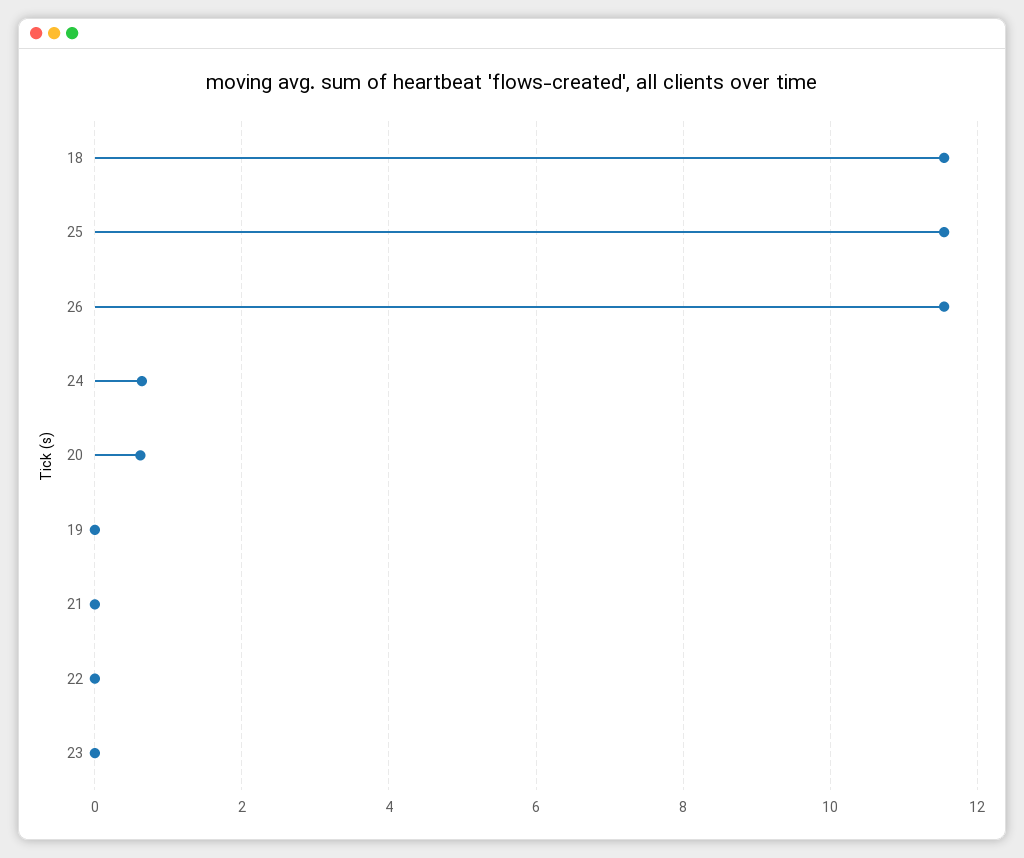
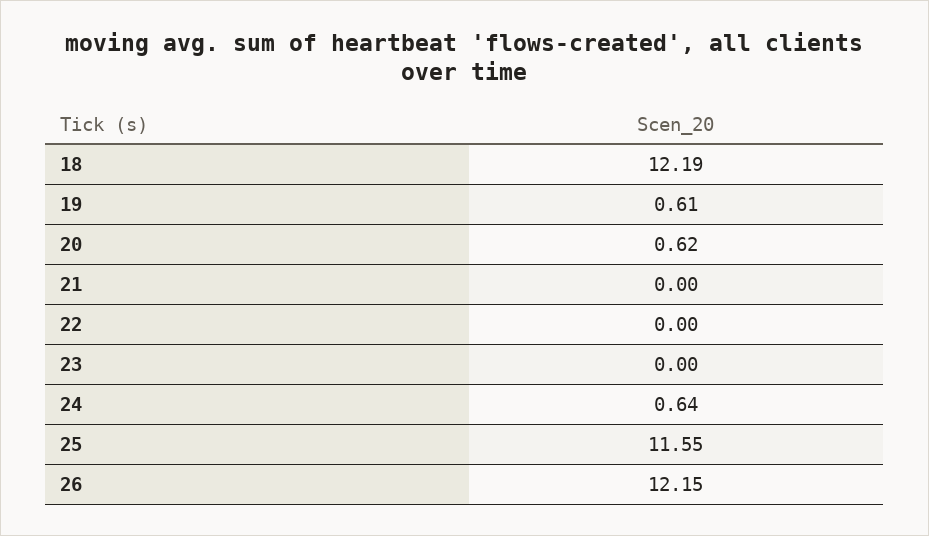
  {
-   "18": 11.6,
+   "18": 12.19,
    "25": 11.55,
-   "26": 11.6,
+   "26": 12.15,
    "24": 0.64,
    "20": 0.62,
-   "19": 0,
+   "19": 0.61,
    "21": 0,
    "22": 0,
    "23": 0
  }

